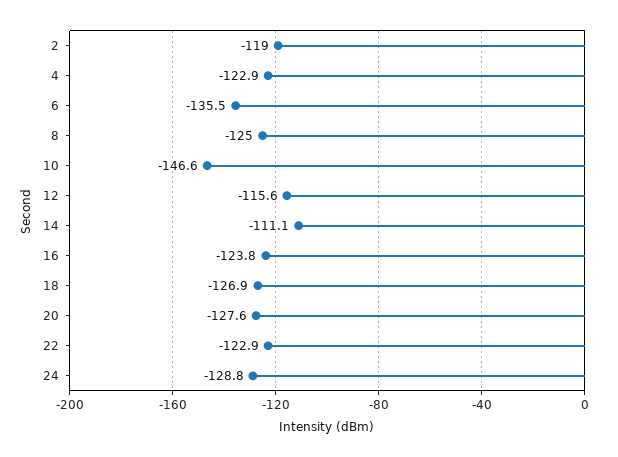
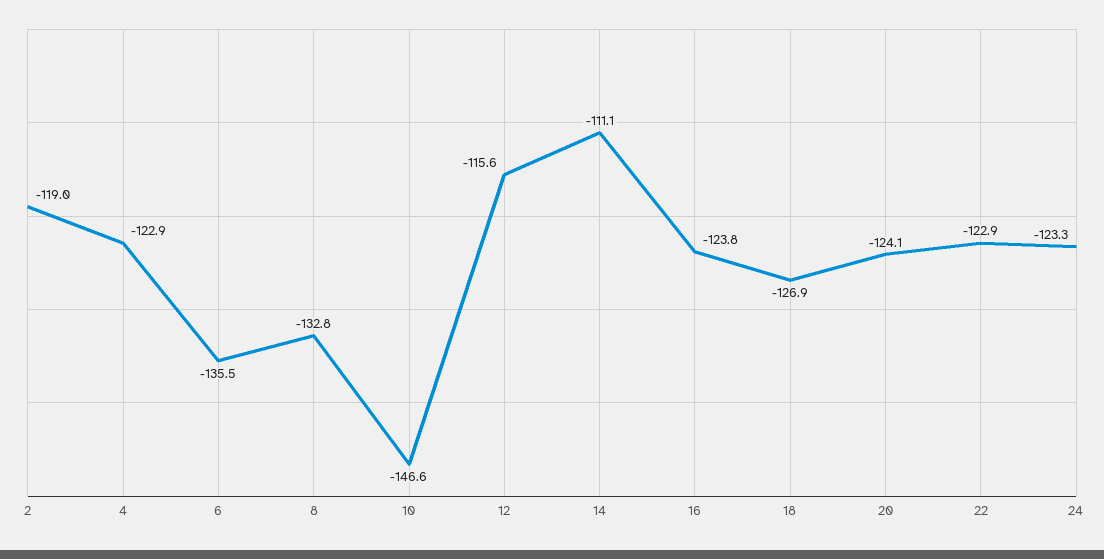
  {
    "2": -119,
    "4": -122.9,
    "6": -135.5,
-   "8": -125,
+   "8": -132.8,
    "10": -146.6,
    "12": -115.6,
    "14": -111.1,
    "16": -123.8,
    "18": -126.9,
-   "20": -127.6,
+   "20": -124.1,
    "22": -122.9,
-   "24": -128.8
+   "24": -123.3
  }

